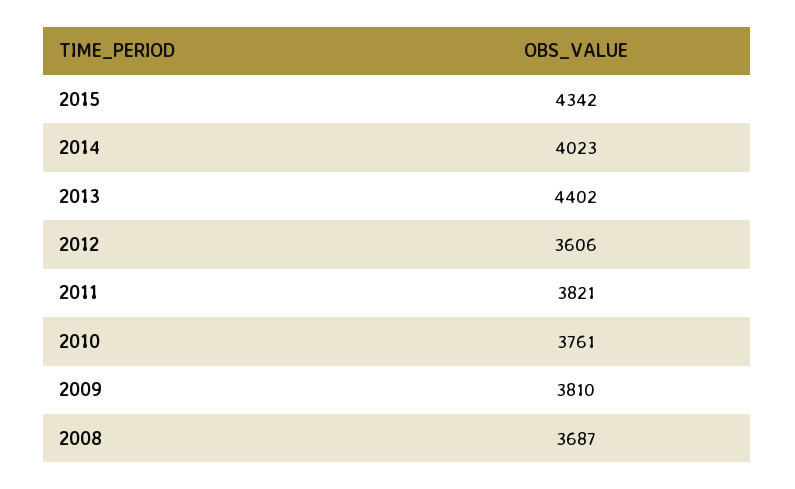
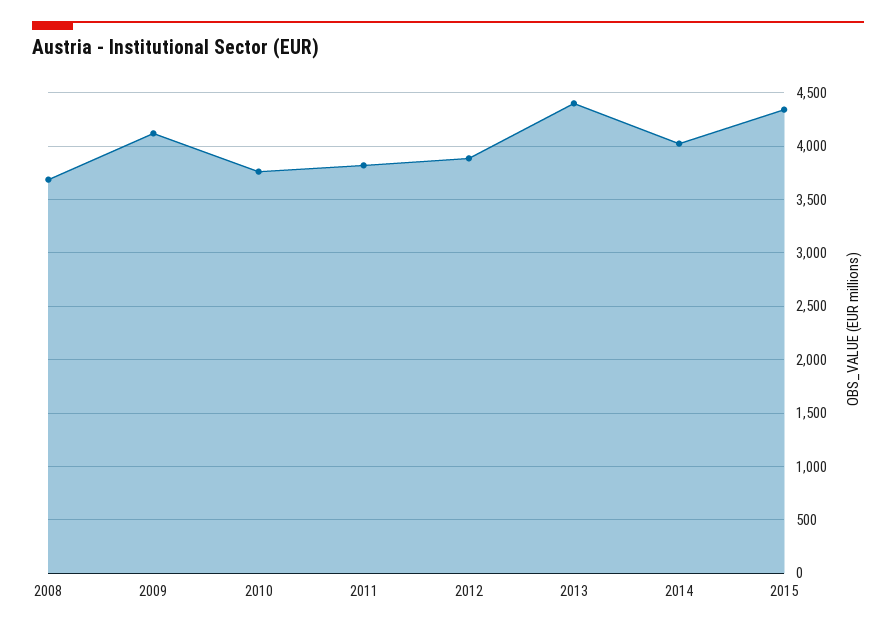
  {
    "2015": 4342,
    "2014": 4023,
    "2013": 4402,
-   "2012": 3606,
+   "2012": 3900,
    "2011": 3821,
    "2010": 3761,
-   "2009": 3810,
+   "2009": 4100,
    "2008": 3687
  }

